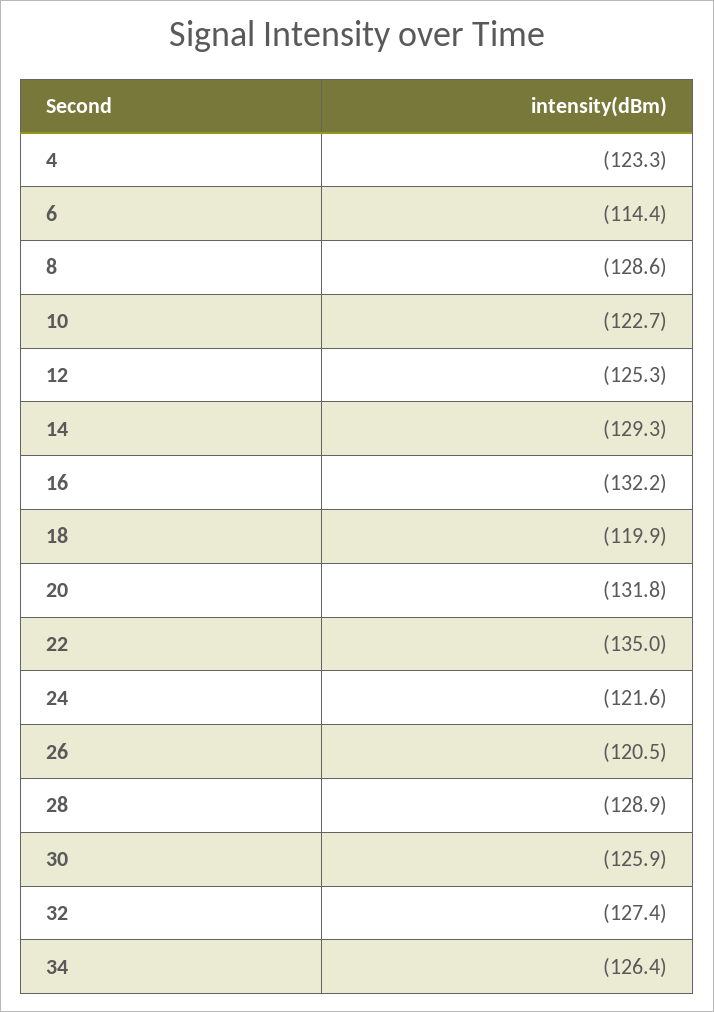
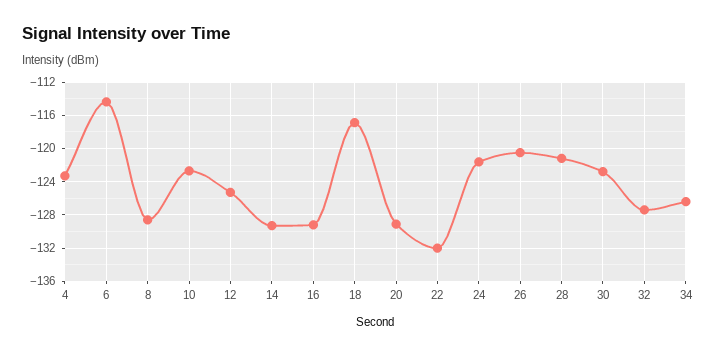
  {
    "4": -123.3,
    "6": -114.4,
    "8": -128.6,
    "10": -122.7,
    "12": -125.3,
    "14": -129.3,
-   "16": -132.2,
+   "16": -129,
-   "18": -119.9,
+   "18": -117,
-   "20": -131.8,
+   "20": -129,
-   "22": -135,
+   "22": -132,
    "24": -121.6,
    "26": -120.5,
-   "28": -128.9,
+   "28": -121,
-   "30": -125.9,
+   "30": -123,
    "32": -127.4,
    "34": -126.4
  }

